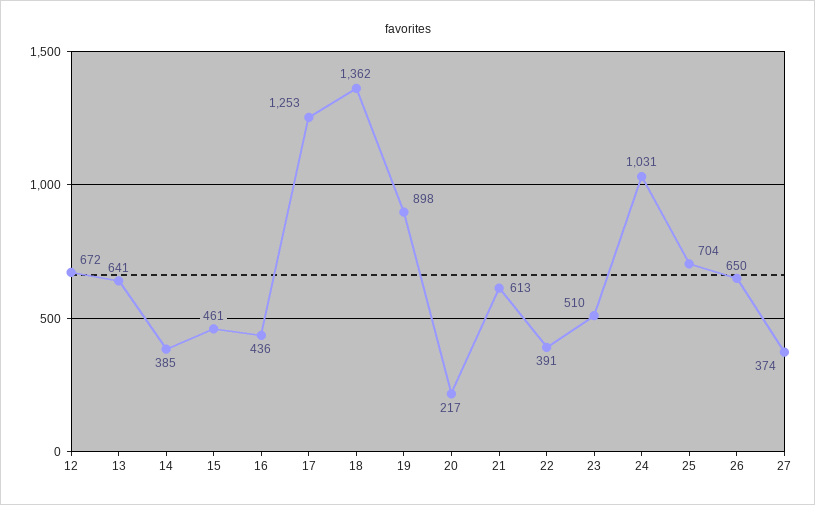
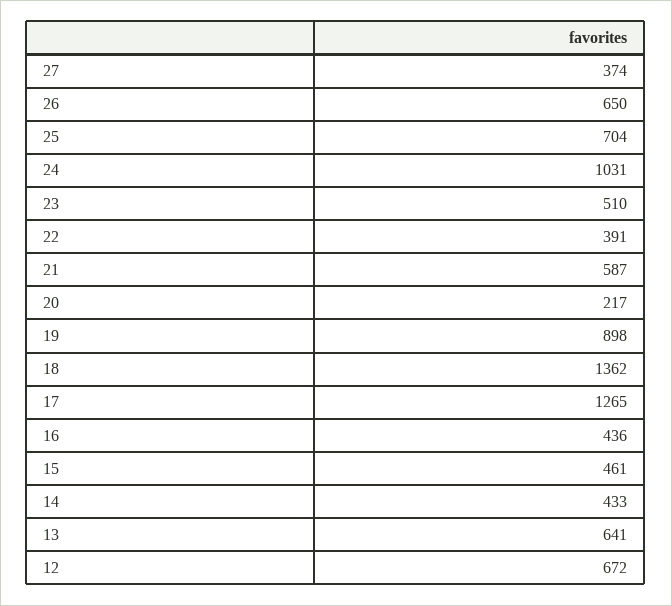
  {
    "12": 672,
    "13": 641,
-   "14": 385,
+   "14": 433,
    "15": 461,
    "16": 436,
-   "17": 1253,
+   "17": 1265,
    "18": 1362,
    "19": 898,
    "20": 217,
-   "21": 613,
+   "21": 587,
    "22": 391,
    "23": 510,
    "24": 1031,
    "25": 704,
    "26": 650,
    "27": 374
  }

